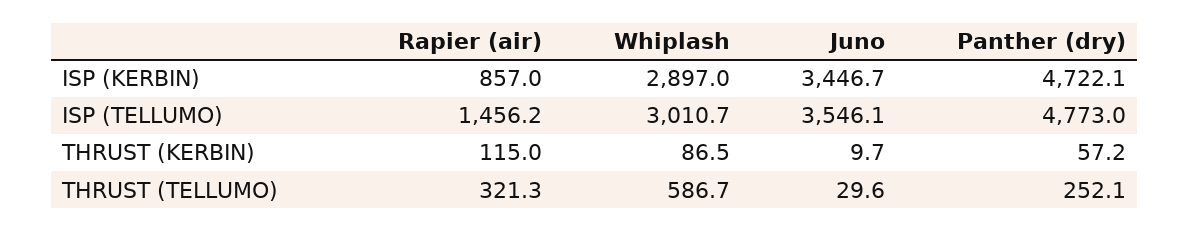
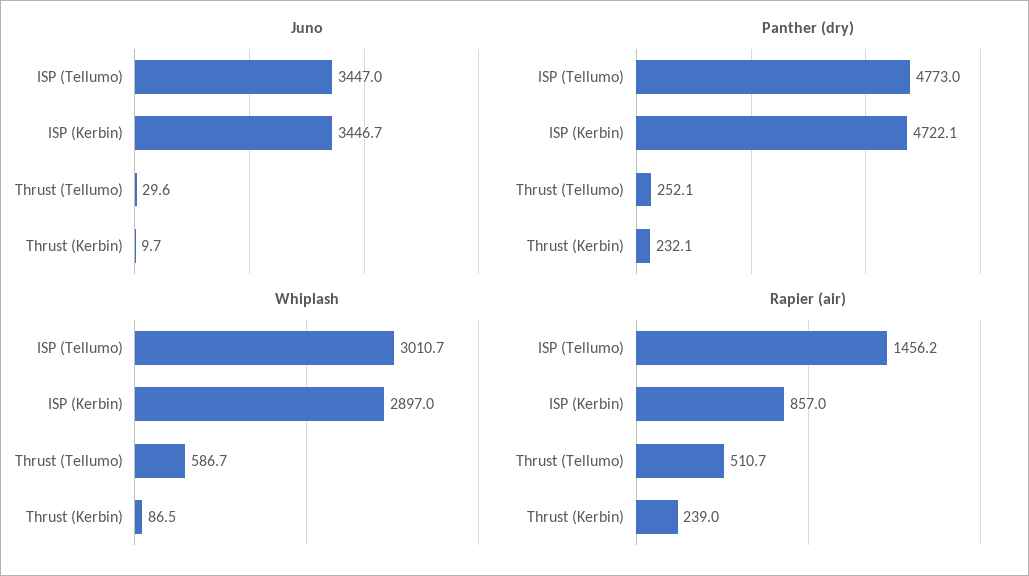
  {
    "Rapier (air)": {
      "ISP (KERBIN)": 857,
      "ISP (TELLUMO)": 1456.2,
-     "THRUST (KERBIN)": 115,
+     "THRUST (KERBIN)": 239,
-     "THRUST (TELLUMO)": 321.3
+     "THRUST (TELLUMO)": 510.7
    },
    "Whiplash": {
      "ISP (KERBIN)": 2897,
      "ISP (TELLUMO)": 3010.7,
      "THRUST (KERBIN)": 86.5,
      "THRUST (TELLUMO)": 586.7
    },
    "Juno": {
      "ISP (KERBIN)": 3446.7,
-     "ISP (TELLUMO)": 3546.1,
+     "ISP (TELLUMO)": 3447,
      "THRUST (KERBIN)": 9.7,
      "THRUST (TELLUMO)": 29.6
    },
    "Panther (dry)": {
      "ISP (KERBIN)": 4722.1,
      "ISP (TELLUMO)": 4773,
-     "THRUST (KERBIN)": 57.2,
+     "THRUST (KERBIN)": 232.1,
      "THRUST (TELLUMO)": 252.1
    }
  }

